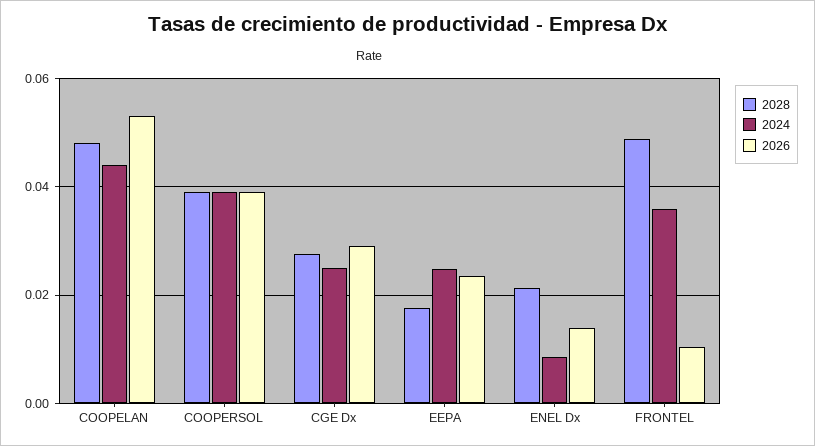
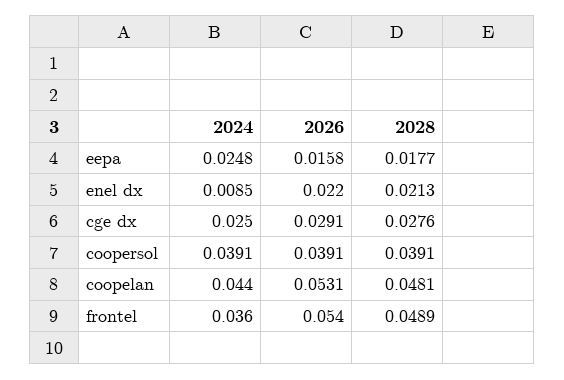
  {
    "2028": {
      "COOPELAN": 0.0481,
      "COOPERSOL": 0.0391,
      "CGE Dx": 0.0276,
      "EEPA": 0.0177,
      "ENEL Dx": 0.0213,
      "FRONTEL": 0.0489
    },
    "2024": {
      "COOPELAN": 0.044,
      "COOPERSOL": 0.0391,
      "CGE Dx": 0.025,
      "EEPA": 0.0248,
      "ENEL Dx": 0.0085,
      "FRONTEL": 0.036
    },
    "2026": {
      "COOPELAN": 0.0531,
      "COOPERSOL": 0.0391,
      "CGE Dx": 0.0291,
-     "EEPA": 0.024,
+     "EEPA": 0.0158,
-     "ENEL Dx": 0.014,
+     "ENEL Dx": 0.022,
-     "FRONTEL": 0.01
+     "FRONTEL": 0.054
    }
  }

